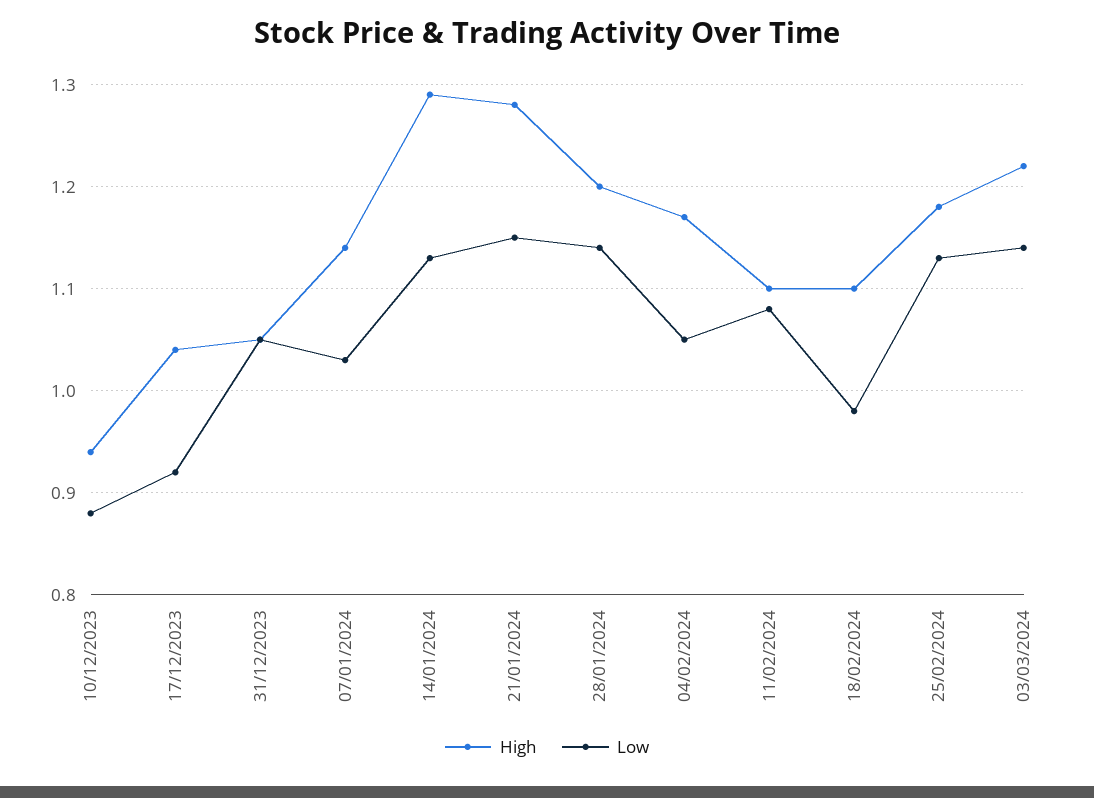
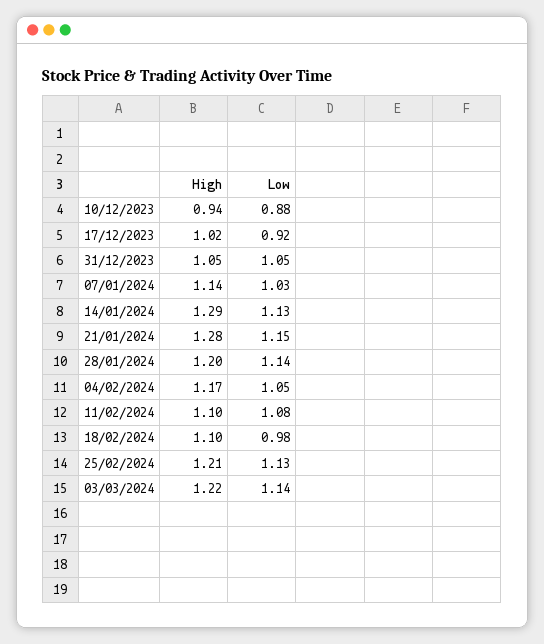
  {
    "High": {
      "10/12/2023": 0.94,
-     "17/12/2023": 1.04,
+     "17/12/2023": 1.02,
      "31/12/2023": 1.05,
      "07/01/2024": 1.14,
      "14/01/2024": 1.29,
      "21/01/2024": 1.28,
      "28/01/2024": 1.2,
      "04/02/2024": 1.17,
      "11/02/2024": 1.1,
      "18/02/2024": 1.1,
-     "25/02/2024": 1.18,
+     "25/02/2024": 1.21,
      "03/03/2024": 1.22
    },
    "Low": {
      "10/12/2023": 0.88,
      "17/12/2023": 0.92,
      "31/12/2023": 1.05,
      "07/01/2024": 1.03,
      "14/01/2024": 1.13,
      "21/01/2024": 1.15,
      "28/01/2024": 1.14,
      "04/02/2024": 1.05,
      "11/02/2024": 1.08,
      "18/02/2024": 0.98,
      "25/02/2024": 1.13,
      "03/03/2024": 1.14
    }
  }

